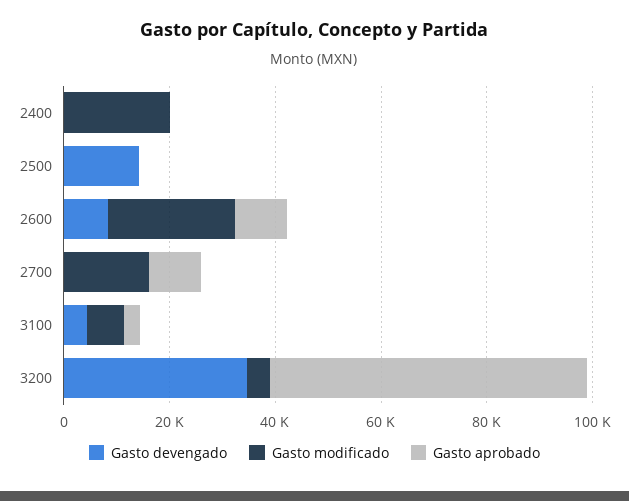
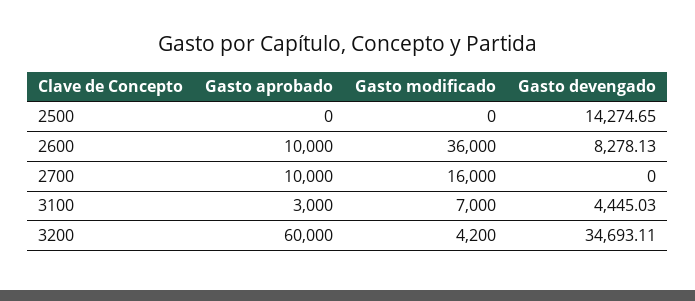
  {
    "Gasto devengado": {
-     "2400": 0,
      "2500": 14274.65,
      "2600": 8278.13,
      "2700": 0,
      "3100": 4445.03,
      "3200": 34693.11
    },
    "Gasto modificado": {
-     "2400": 20000,
      "2500": 0,
-     "2600": 25000,
+     "2600": 36000,
      "2700": 16000,
      "3100": 7000,
      "3200": 4200
    },
    "Gasto aprobado": {
-     "2400": 0,
      "2500": 0,
      "2600": 10000,
      "2700": 10000,
      "3100": 3000,
      "3200": 60000
    }
  }

